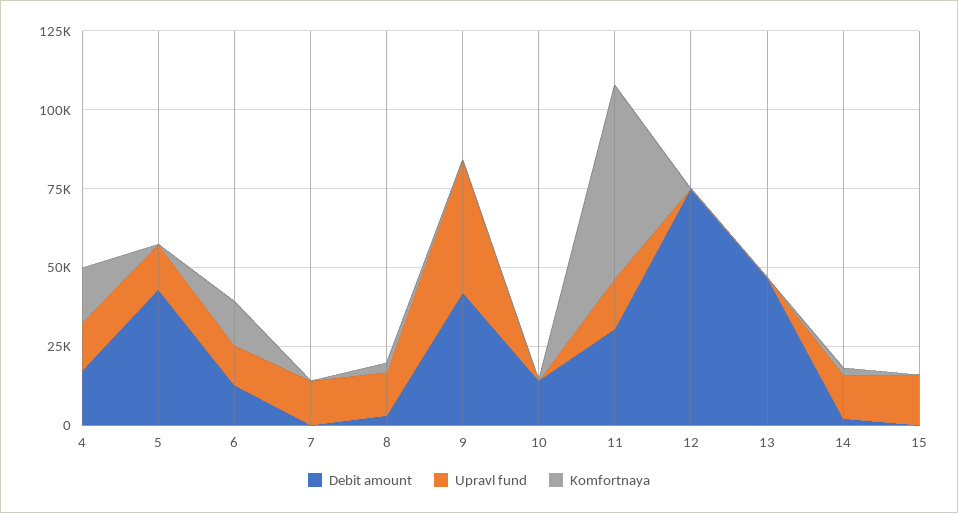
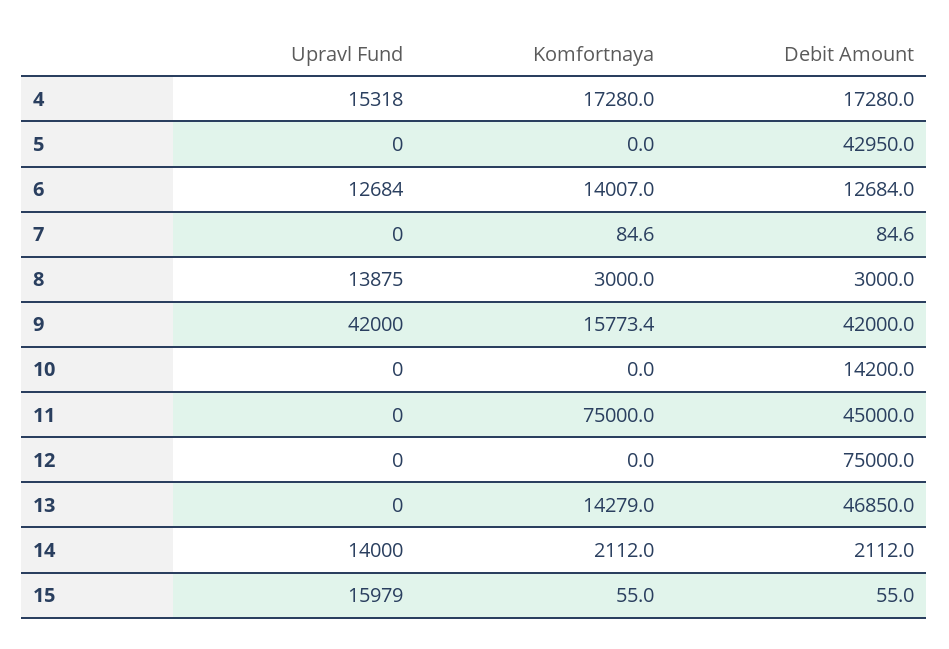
  {
    "Debit amount": {
      "4": 17280,
      "5": 42950,
      "6": 12684,
      "7": 84.6,
      "8": 3000,
      "9": 42000,
      "10": 14200,
-     "11": 30000,
+     "11": 45000,
      "12": 75000,
      "13": 46850,
      "14": 2112,
      "15": 55
    },
    "Upravl fund": {
      "4": 15318,
-     "5": 15000,
+     "5": 0,
      "6": 12684,
-     "7": 15000,
+     "7": 0,
      "8": 13875,
      "9": 42000,
      "10": 0,
-     "11": 15000,
+     "11": 0,
      "12": 0,
      "13": 0,
      "14": 14000,
      "15": 15979
    },
    "Komfortnaya": {
      "4": 17280,
      "5": 0,
      "6": 14007,
      "7": 84.6,
      "8": 3000,
-     "9": 0,
+     "9": 15773.4,
      "10": 0,
-     "11": 60000,
+     "11": 75000,
      "12": 0,
-     "13": 0,
+     "13": 14279,
      "14": 2112,
      "15": 55
    }
  }

